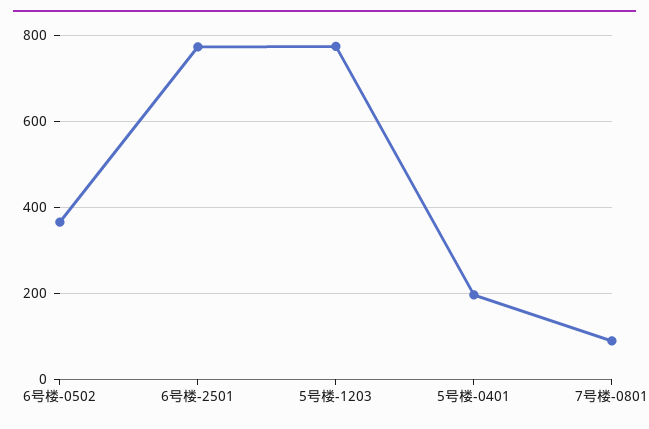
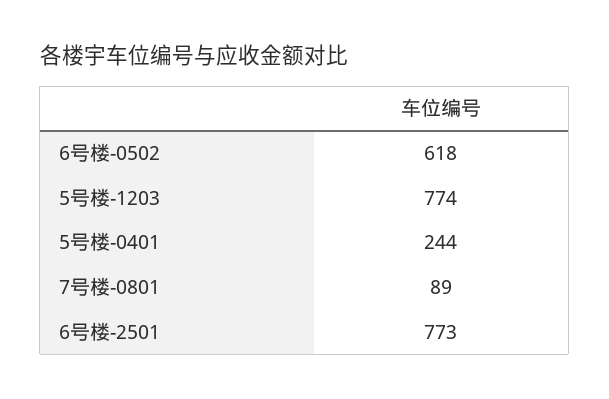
  {
-   "6号楼-0502": 360,
+   "6号楼-0502": 618,
    "6号楼-2501": 773,
    "5号楼-1203": 774,
-   "5号楼-0401": 200,
+   "5号楼-0401": 244,
    "7号楼-0801": 89
  }

